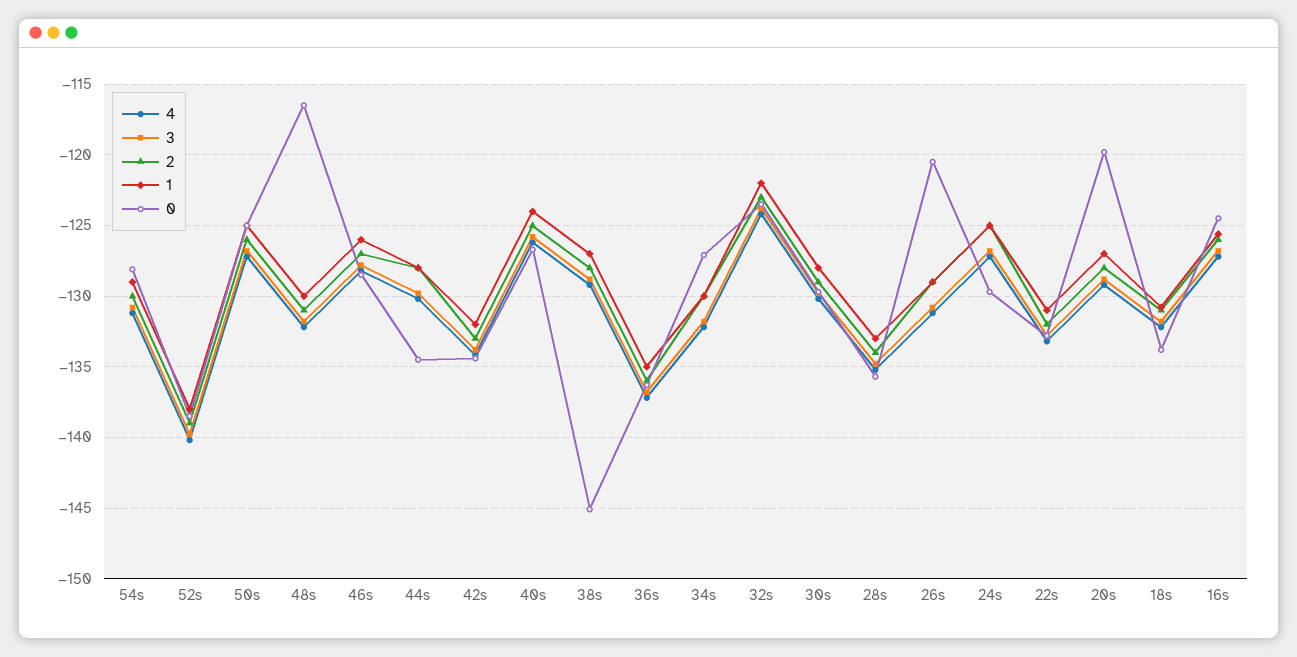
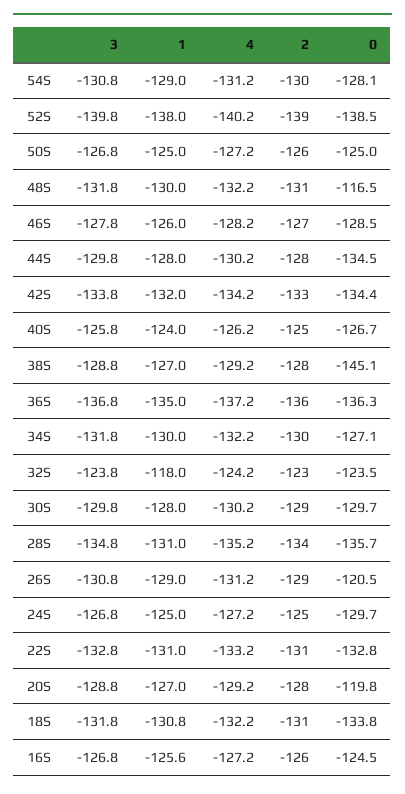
  {
    "4": {
      "54s": -131.2,
      "52s": -140.2,
      "50s": -127.2,
      "48s": -132.2,
      "46s": -128.2,
      "44s": -130.2,
      "42s": -134.2,
      "40s": -126.2,
      "38s": -129.2,
      "36s": -137.2,
      "34s": -132.2,
      "32s": -124.2,
      "30s": -130.2,
      "28s": -135.2,
      "26s": -131.2,
      "24s": -127.2,
      "22s": -133.2,
      "20s": -129.2,
      "18s": -132.2,
      "16s": -127.2
    },
    "3": {
      "54s": -130.8,
      "52s": -139.8,
      "50s": -126.8,
      "48s": -131.8,
      "46s": -127.8,
      "44s": -129.8,
      "42s": -133.8,
      "40s": -125.8,
      "38s": -128.8,
      "36s": -136.8,
      "34s": -131.8,
      "32s": -123.8,
      "30s": -129.8,
      "28s": -134.8,
      "26s": -130.8,
      "24s": -126.8,
      "22s": -132.8,
      "20s": -128.8,
      "18s": -131.8,
      "16s": -126.8
    },
    "2": {
      "54s": -130,
      "52s": -139,
      "50s": -126,
      "48s": -131,
      "46s": -127,
      "44s": -128,
      "42s": -133,
      "40s": -125,
      "38s": -128,
      "36s": -136,
      "34s": -130,
      "32s": -123,
      "30s": -129,
      "28s": -134,
      "26s": -129,
      "24s": -125,
-     "22s": -132,
+     "22s": -131,
      "20s": -128,
      "18s": -131,
      "16s": -126
    },
    "1": {
      "54s": -129,
      "52s": -138,
      "50s": -125,
      "48s": -130,
      "46s": -126,
      "44s": -128,
      "42s": -132,
      "40s": -124,
      "38s": -127,
      "36s": -135,
      "34s": -130,
-     "32s": -122,
+     "32s": -118,
      "30s": -128,
-     "28s": -133,
+     "28s": -131,
      "26s": -129,
      "24s": -125,
      "22s": -131,
      "20s": -127,
      "18s": -130.8,
      "16s": -125.6
    },
    "0": {
      "54s": -128.1,
      "52s": -138.5,
      "50s": -125,
      "48s": -116.5,
      "46s": -128.5,
      "44s": -134.5,
      "42s": -134.4,
      "40s": -126.7,
      "38s": -145.1,
      "36s": -136.3,
      "34s": -127.1,
      "32s": -123.5,
      "30s": -129.7,
      "28s": -135.7,
      "26s": -120.5,
      "24s": -129.7,
      "22s": -132.8,
      "20s": -119.8,
      "18s": -133.8,
      "16s": -124.5
    }
  }

